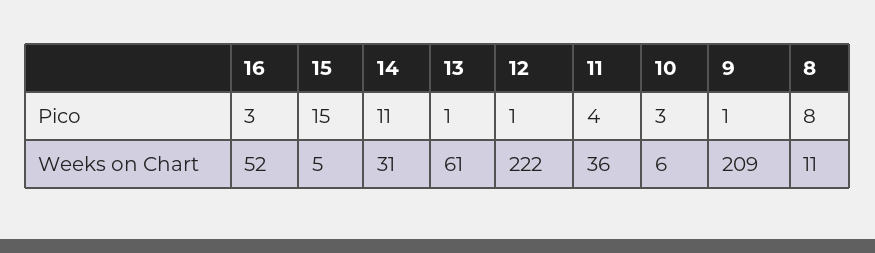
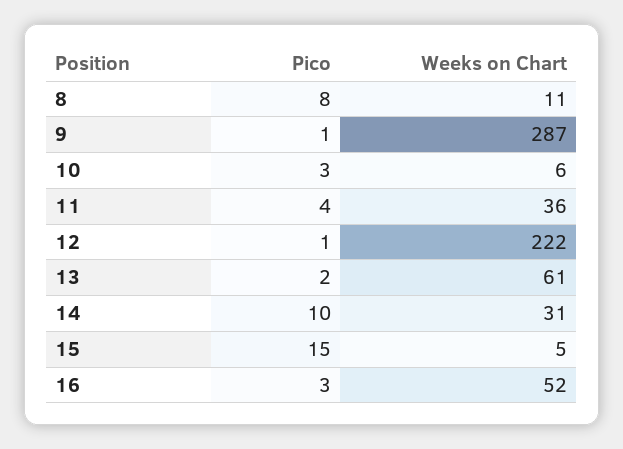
  {
    "16": {
      "Pico": 3,
      "Weeks on Chart": 52
    },
    "15": {
      "Pico": 15,
      "Weeks on Chart": 5
    },
    "14": {
-     "Pico": 11,
+     "Pico": 10,
      "Weeks on Chart": 31
    },
    "13": {
-     "Pico": 1,
+     "Pico": 2,
      "Weeks on Chart": 61
    },
    "12": {
      "Pico": 1,
      "Weeks on Chart": 222
    },
    "11": {
      "Pico": 4,
      "Weeks on Chart": 36
    },
    "10": {
      "Pico": 3,
      "Weeks on Chart": 6
    },
    "9": {
      "Pico": 1,
-     "Weeks on Chart": 209
+     "Weeks on Chart": 287
    },
    "8": {
      "Pico": 8,
      "Weeks on Chart": 11
    }
  }

